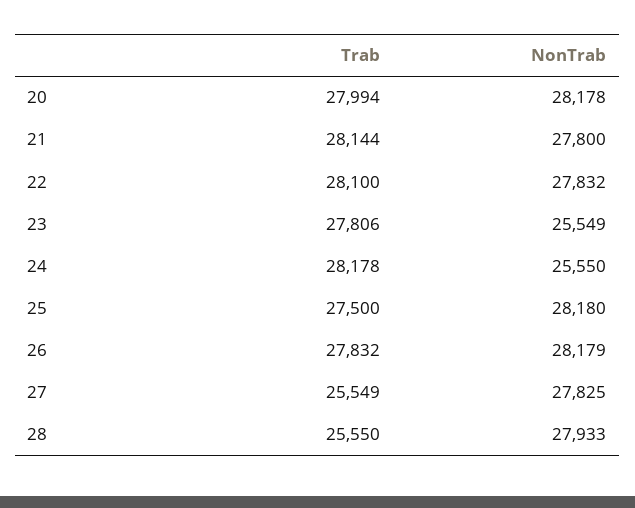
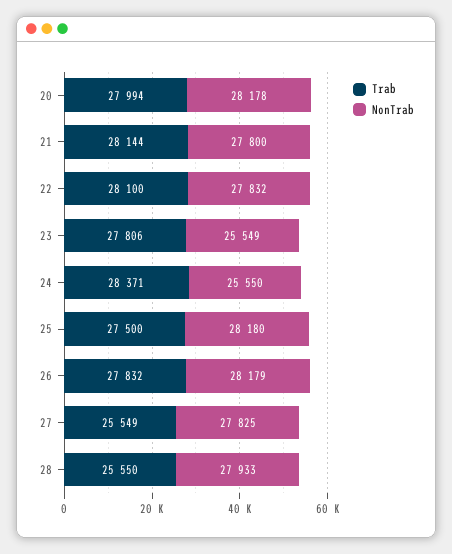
  {
    "Trab": {
      "20": 27994,
      "21": 28144,
      "22": 28100,
      "23": 27806,
-     "24": 28178,
+     "24": 28371,
      "25": 27500,
      "26": 27832,
      "27": 25549,
      "28": 25550
    },
    "NonTrab": {
      "20": 28178,
      "21": 27800,
      "22": 27832,
      "23": 25549,
      "24": 25550,
      "25": 28180,
      "26": 28179,
      "27": 27825,
      "28": 27933
    }
  }

